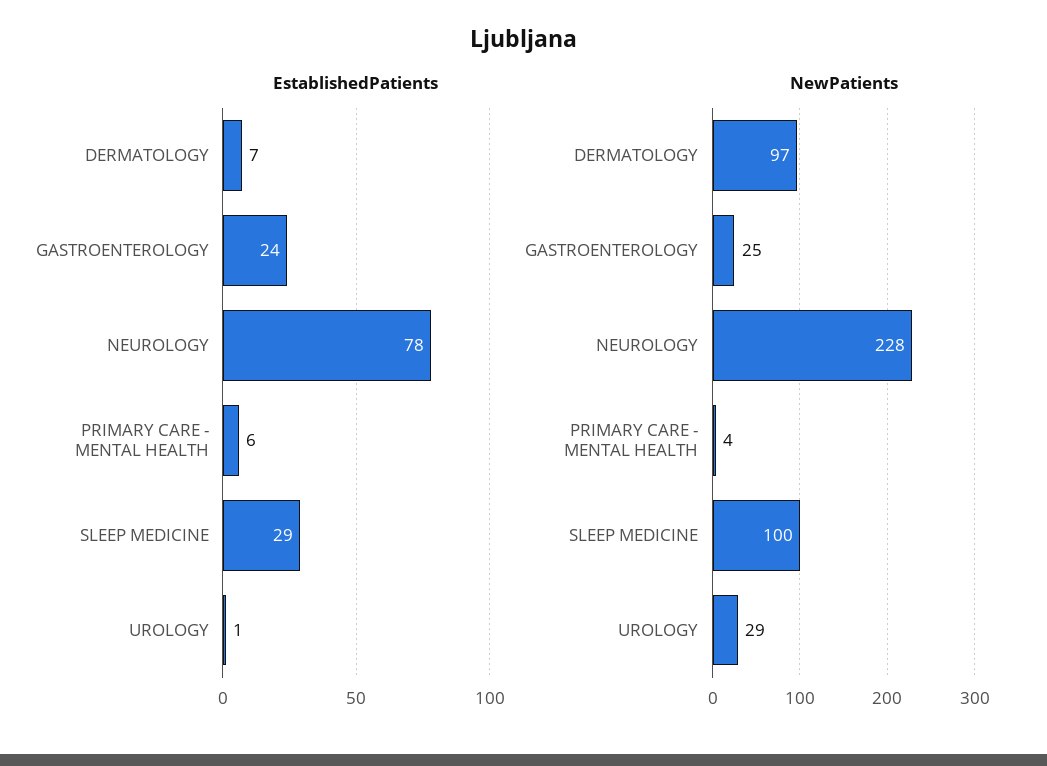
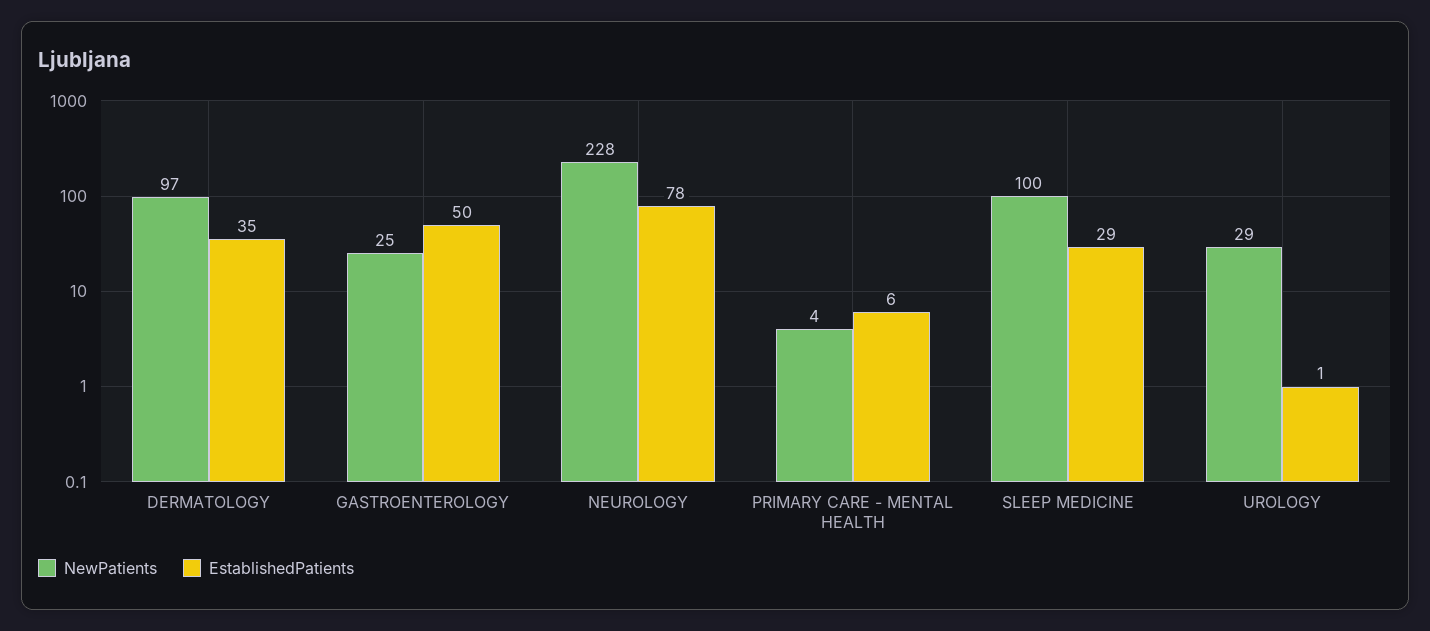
  {
    "EstablishedPatients": {
-     "DERMATOLOGY": 7,
+     "DERMATOLOGY": 35,
-     "GASTROENTEROLOGY": 24,
+     "GASTROENTEROLOGY": 50,
      "NEUROLOGY": 78,
      "PRIMARY CARE - MENTAL HEALTH": 6,
      "SLEEP MEDICINE": 29,
      "UROLOGY": 1
    },
    "NewPatients": {
      "DERMATOLOGY": 97,
      "GASTROENTEROLOGY": 25,
      "NEUROLOGY": 228,
      "PRIMARY CARE - MENTAL HEALTH": 4,
      "SLEEP MEDICINE": 100,
      "UROLOGY": 29
    }
  }

